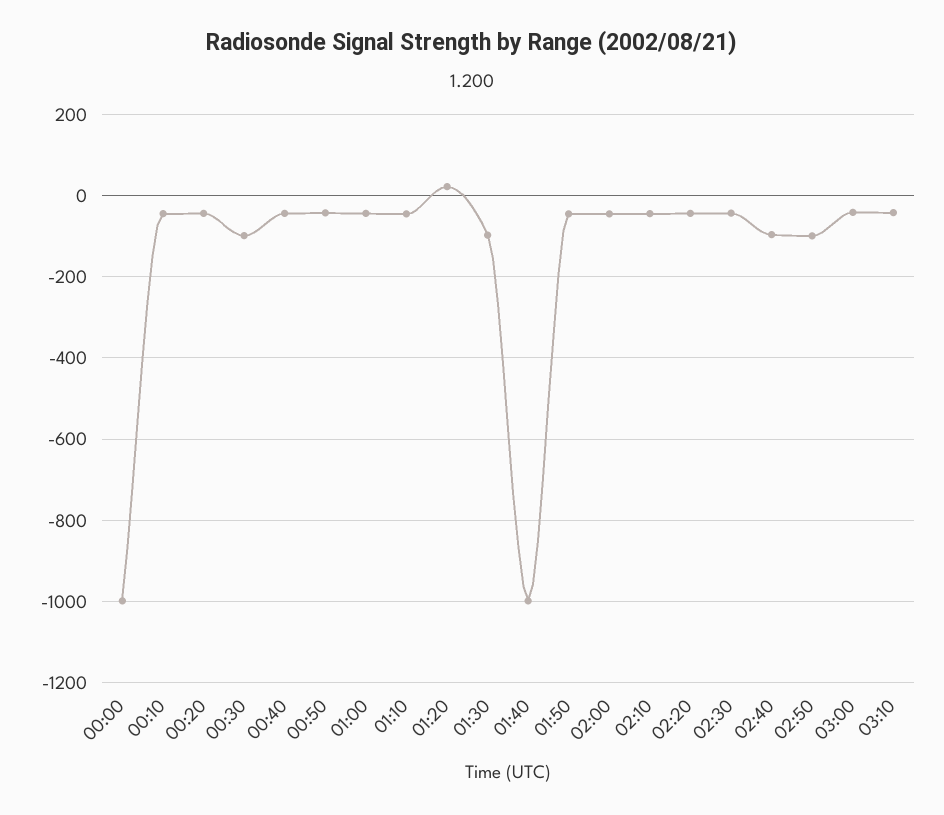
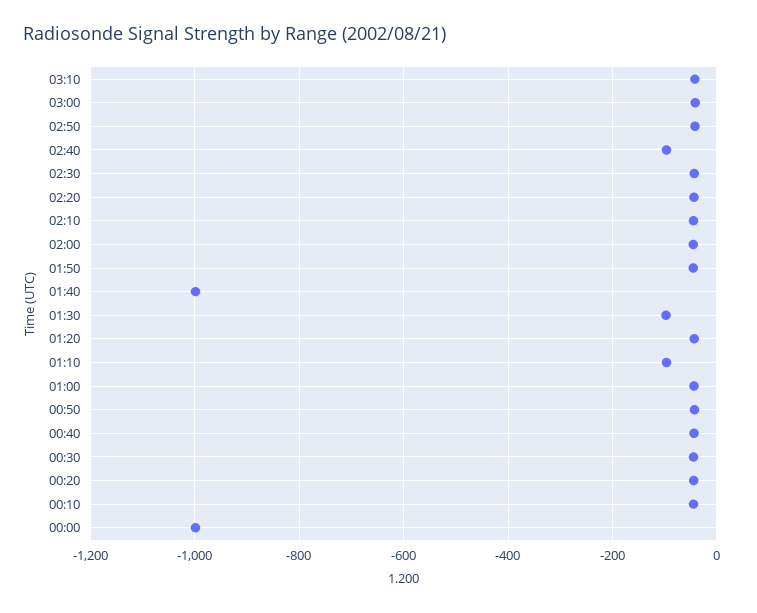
  {
    "00:00": -1000,
    "00:10": -40,
    "00:20": -40,
-   "00:30": -100,
+   "00:30": -40,
    "00:40": -40,
    "00:50": -40,
    "01:00": -40,
-   "01:10": -40,
+   "01:10": -100,
-   "01:20": 20,
+   "01:20": -40,
    "01:30": -100,
    "01:40": -1000,
    "01:50": -40,
    "02:00": -40,
    "02:10": -40,
    "02:20": -40,
    "02:30": -40,
    "02:40": -100,
-   "02:50": -100,
+   "02:50": -40,
    "03:00": -40,
    "03:10": -40
  }

